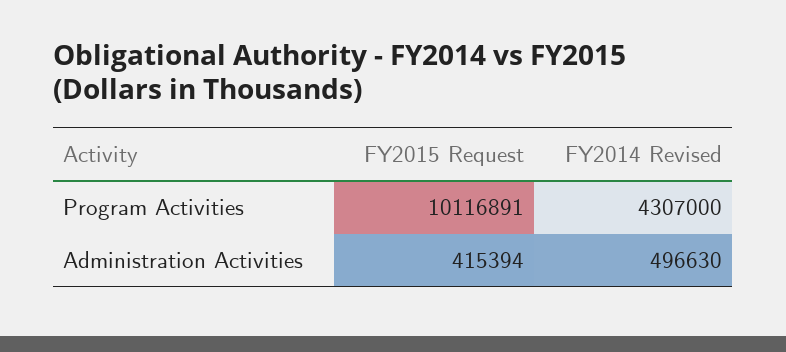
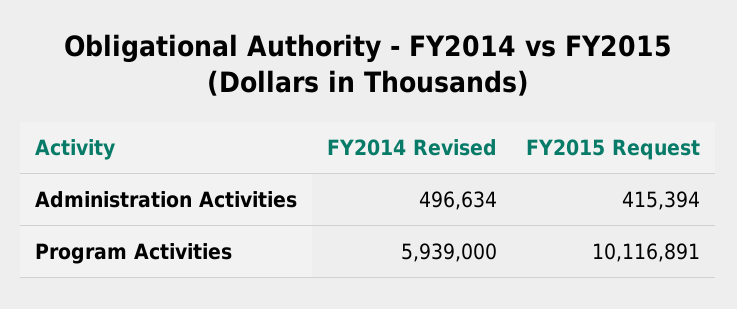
  {
    "FY2015 Request": {
      "Program Activities": 10116891,
      "Administration Activities": 415394
    },
    "FY2014 Revised": {
-     "Program Activities": 4307000,
+     "Program Activities": 5939000,
-     "Administration Activities": 496630
+     "Administration Activities": 496634
    }
  }

